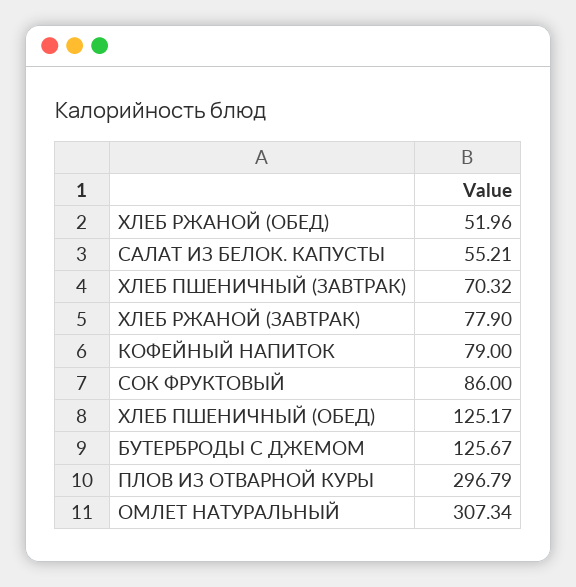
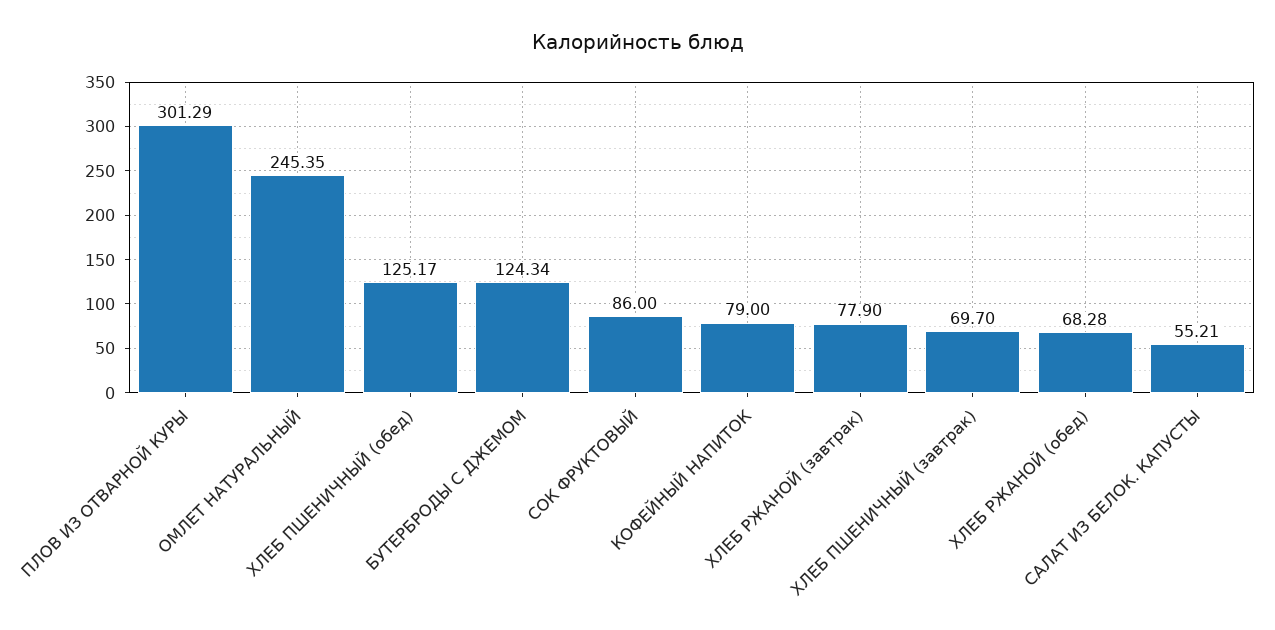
  {
-   "ХЛЕБ РЖАНОЙ (ОБЕД)": 51.96,
+   "ХЛЕБ РЖАНОЙ (ОБЕД)": 68.28,
    "САЛАТ ИЗ БЕЛОК. КАПУСТЫ": 55.21,
-   "ХЛЕБ ПШЕНИЧНЫЙ (ЗАВТРАК)": 70.32,
+   "ХЛЕБ ПШЕНИЧНЫЙ (ЗАВТРАК)": 69.7,
    "ХЛЕБ РЖАНОЙ (ЗАВТРАК)": 77.9,
    "КОФЕЙНЫЙ НАПИТОК": 79,
    "СОК ФРУКТОВЫЙ": 86,
    "ХЛЕБ ПШЕНИЧНЫЙ (ОБЕД)": 125.17,
-   "БУТЕРБРОДЫ С ДЖЕМОМ": 125.67,
+   "БУТЕРБРОДЫ С ДЖЕМОМ": 124.34,
-   "ПЛОВ ИЗ ОТВАРНОЙ КУРЫ": 296.79,
+   "ПЛОВ ИЗ ОТВАРНОЙ КУРЫ": 301.29,
-   "ОМЛЕТ НАТУРАЛЬНЫЙ": 307.34
+   "ОМЛЕТ НАТУРАЛЬНЫЙ": 245.35
  }

